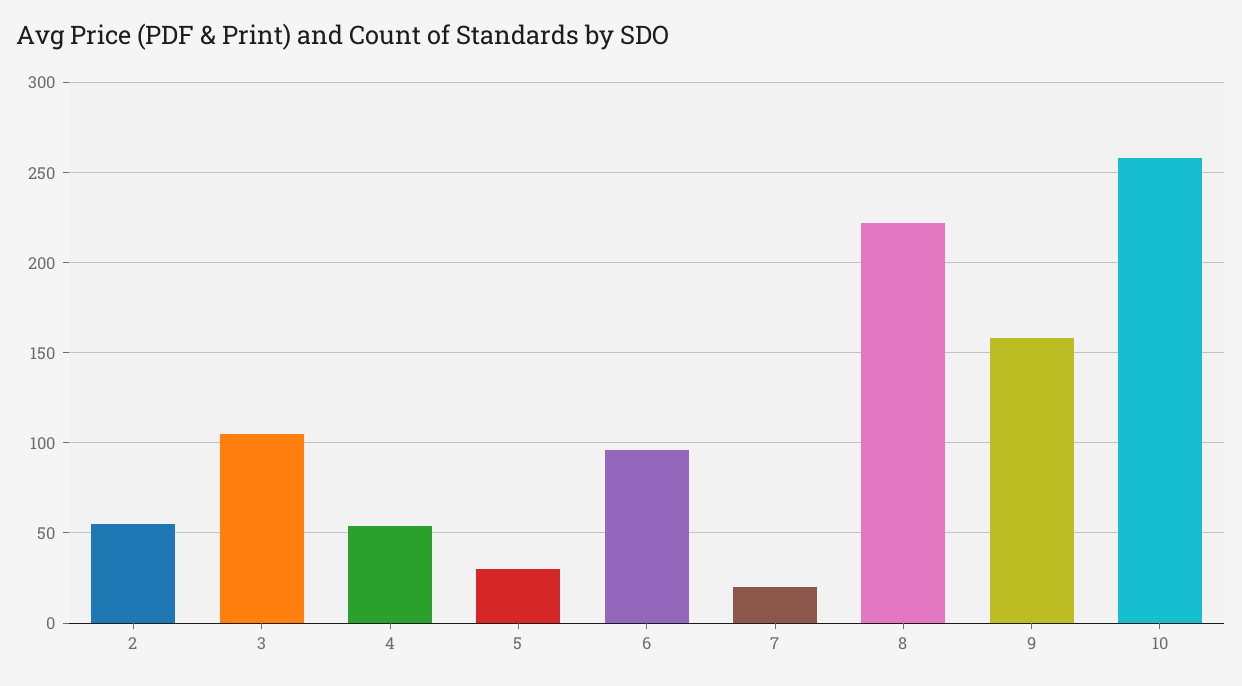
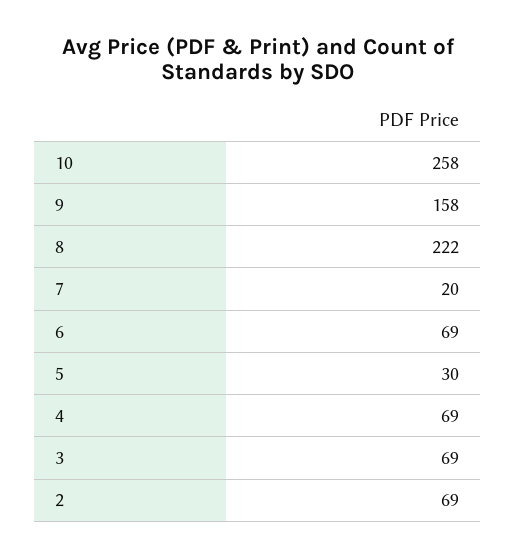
  {
-   "2": 55,
+   "2": 69,
-   "3": 105,
+   "3": 69,
-   "4": 55,
+   "4": 69,
    "5": 30,
-   "6": 95,
+   "6": 69,
    "7": 20,
    "8": 222,
    "9": 158,
    "10": 258
  }

